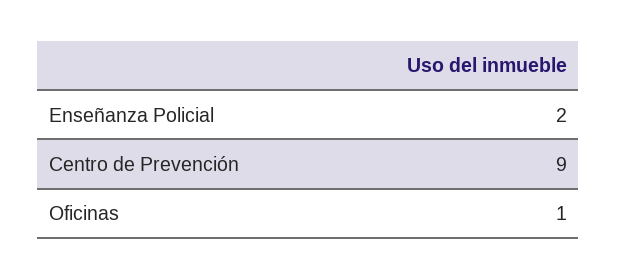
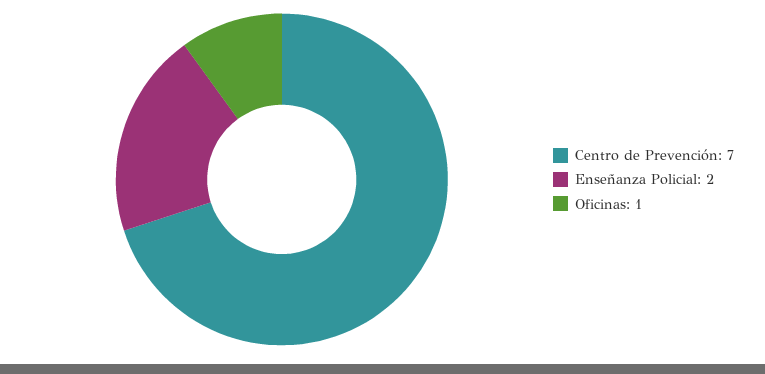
  {
    "Enseñanza Policial": 2,
-   "Centro de Prevención": 9,
+   "Centro de Prevención": 7,
    "Oficinas": 1
  }

